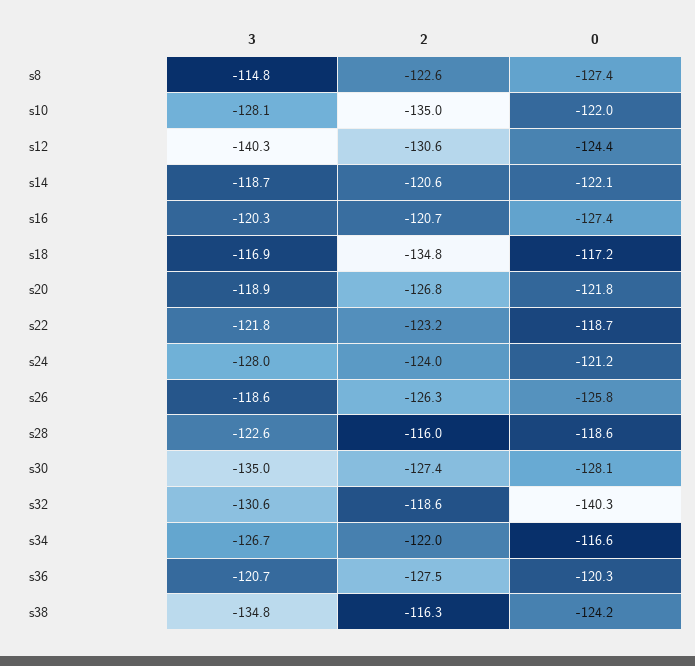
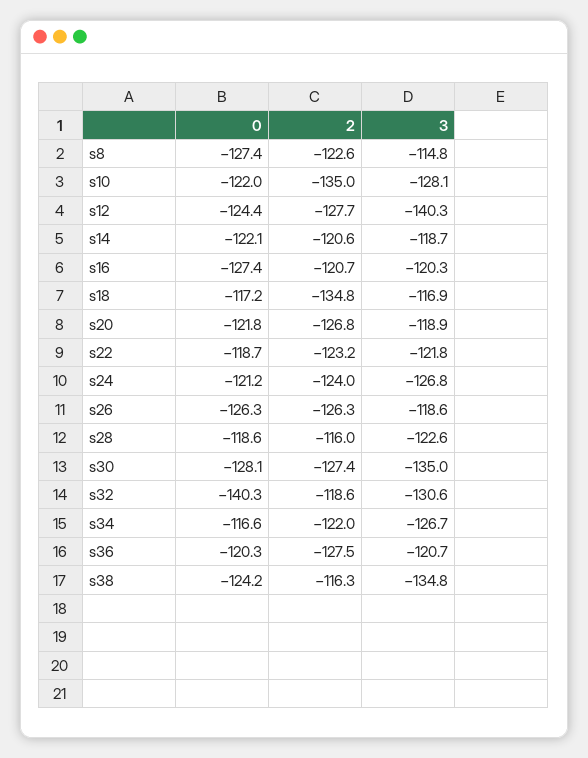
  {
    "3": {
      "s8": -114.8,
      "s10": -128.1,
      "s12": -140.3,
      "s14": -118.7,
      "s16": -120.3,
      "s18": -116.9,
      "s20": -118.9,
      "s22": -121.8,
-     "s24": -128,
+     "s24": -126.8,
      "s26": -118.6,
      "s28": -122.6,
      "s30": -135,
      "s32": -130.6,
      "s34": -126.7,
      "s36": -120.7,
      "s38": -134.8
    },
    "2": {
      "s8": -122.6,
      "s10": -135,
-     "s12": -130.6,
+     "s12": -127.7,
      "s14": -120.6,
      "s16": -120.7,
      "s18": -134.8,
      "s20": -126.8,
      "s22": -123.2,
      "s24": -124,
      "s26": -126.3,
      "s28": -116,
      "s30": -127.4,
      "s32": -118.6,
      "s34": -122,
      "s36": -127.5,
      "s38": -116.3
    },
    "0": {
      "s8": -127.4,
      "s10": -122,
      "s12": -124.4,
      "s14": -122.1,
      "s16": -127.4,
      "s18": -117.2,
      "s20": -121.8,
      "s22": -118.7,
      "s24": -121.2,
-     "s26": -125.8,
+     "s26": -126.3,
      "s28": -118.6,
      "s30": -128.1,
      "s32": -140.3,
      "s34": -116.6,
      "s36": -120.3,
      "s38": -124.2
    }
  }

